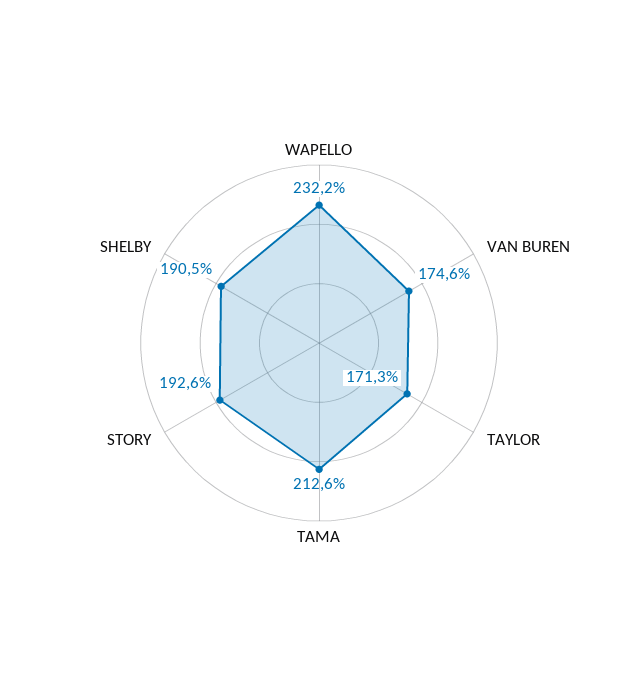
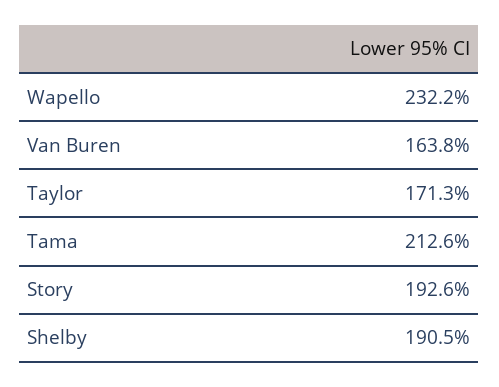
  {
    "WAPELLO": 232.2,
-   "VAN BUREN": 174.6,
+   "VAN BUREN": 163.8,
    "TAYLOR": 171.3,
    "TAMA": 212.6,
    "STORY": 192.6,
    "SHELBY": 190.5
  }

